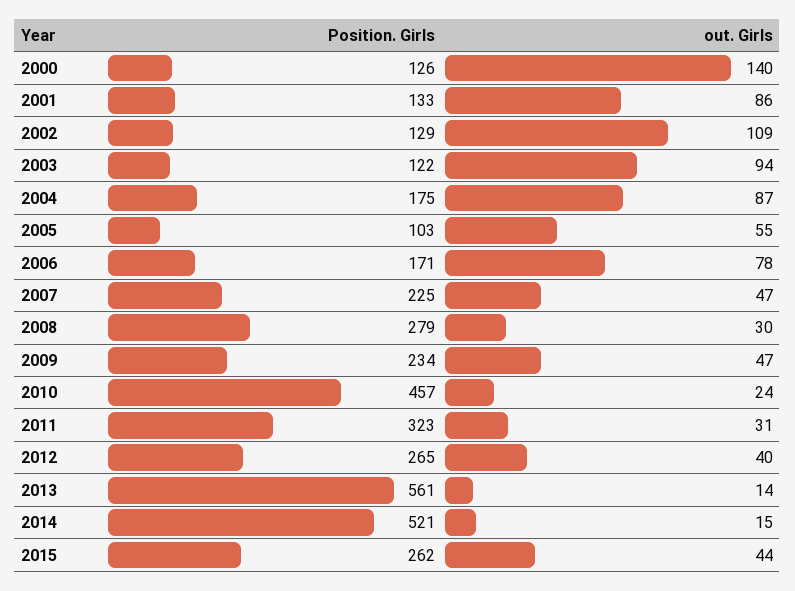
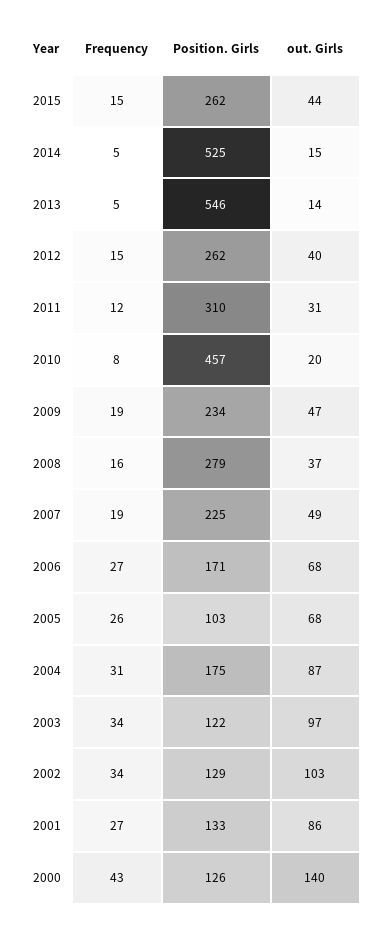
  {
    "Position. Girls": {
      "2000": 126,
      "2001": 133,
      "2002": 129,
      "2003": 122,
      "2004": 175,
      "2005": 103,
      "2006": 171,
      "2007": 225,
      "2008": 279,
      "2009": 234,
      "2010": 457,
-     "2011": 323,
+     "2011": 310,
-     "2012": 265,
+     "2012": 262,
-     "2013": 561,
+     "2013": 546,
-     "2014": 521,
+     "2014": 525,
      "2015": 262
    },
    "out. Girls": {
      "2000": 140,
      "2001": 86,
-     "2002": 109,
+     "2002": 103,
-     "2003": 94,
+     "2003": 97,
      "2004": 87,
-     "2005": 55,
+     "2005": 68,
-     "2006": 78,
+     "2006": 68,
-     "2007": 47,
+     "2007": 49,
-     "2008": 30,
+     "2008": 37,
      "2009": 47,
-     "2010": 24,
+     "2010": 20,
      "2011": 31,
      "2012": 40,
      "2013": 14,
      "2014": 15,
      "2015": 44
-   }
+   },
+   "Frequency": {
+     "2015": 15,
+     "2014": 5,
+     "2013": 5,
+     "2012": 15,
+     "2011": 12,
+     "2010": 8,
+     "2009": 19,
+     "2008": 16,
+     "2007": 19,
+     "2006": 27,
+     "2005": 26,
+     "2004": 31,
+     "2003": 34,
+     "2002": 34,
+     "2001": 27,
+     "2000": 43
+   }
  }

